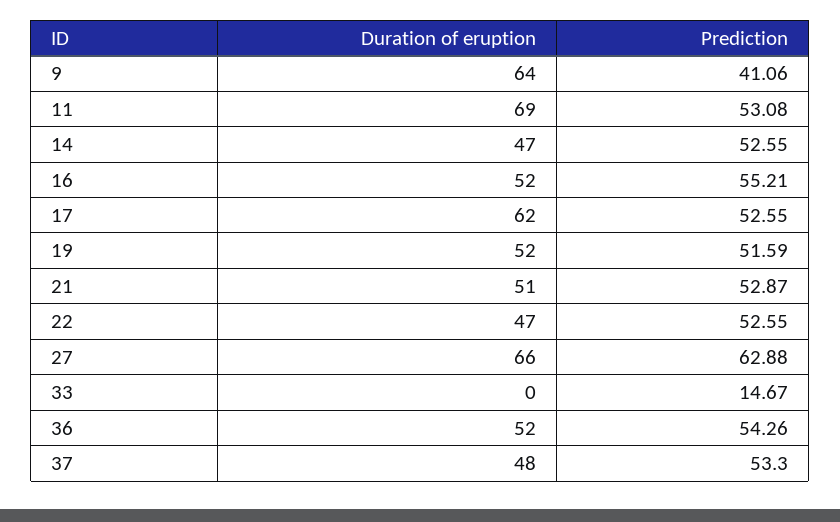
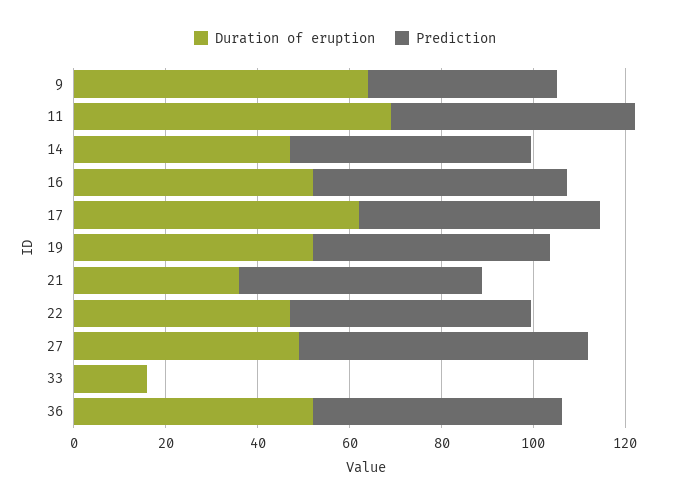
  {
    "Duration of eruption": {
      "9": 64,
      "11": 69,
      "14": 47,
      "16": 52,
      "17": 62,
      "19": 52,
-     "21": 51,
+     "21": 35,
      "22": 47,
-     "27": 66,
+     "27": 50,
-     "33": 0,
+     "33": 15,
-     "36": 52,
+     "36": 52
-     "37": 48
    },
    "Prediction": {
      "9": 41.06,
      "11": 53.08,
      "14": 52.55,
      "16": 55.21,
      "17": 52.55,
      "19": 51.59,
      "21": 52.87,
      "22": 52.55,
      "27": 62.88,
-     "33": 14.67,
+     "33": 0,
-     "36": 54.26,
+     "36": 54.26
-     "37": 53.3
    }
  }

